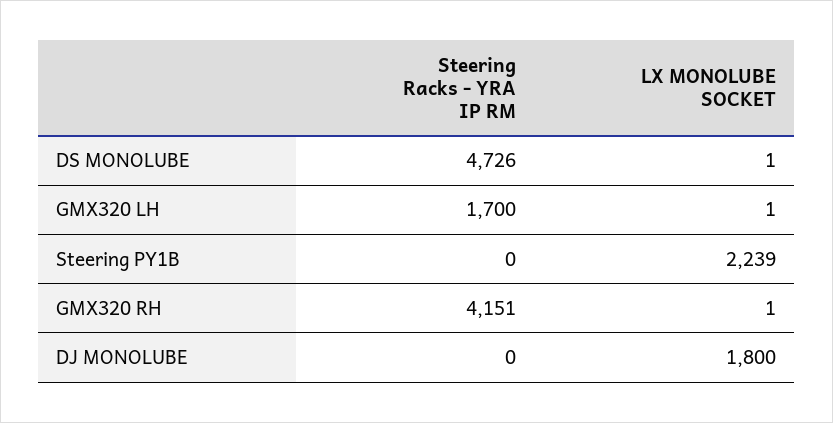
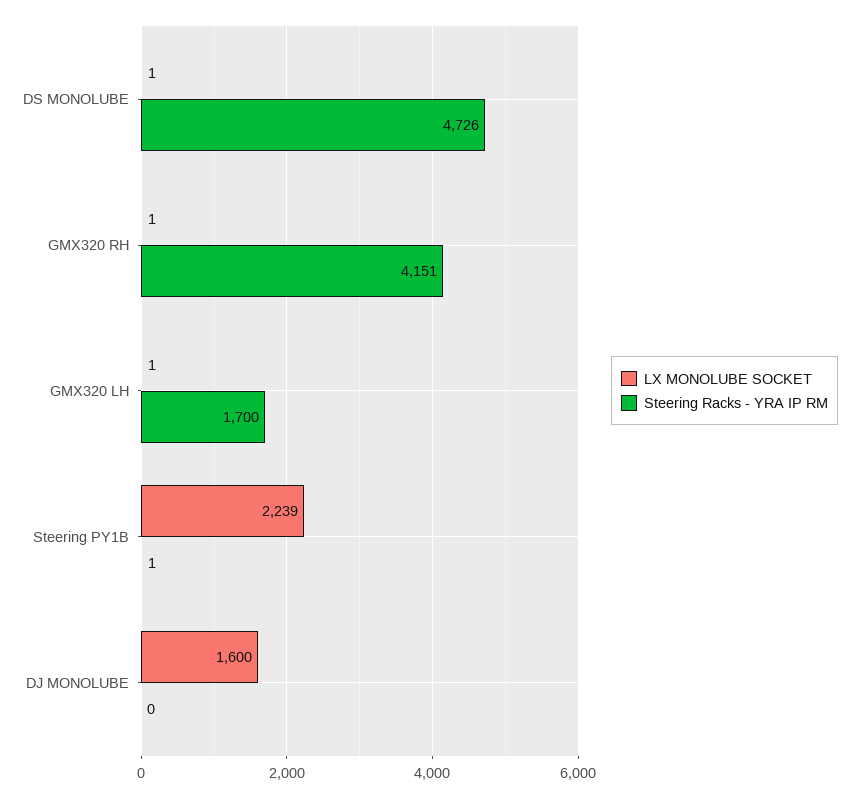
  {
    "Steering Racks - YRA IP RM": {
      "DS MONOLUBE": 4726,
      "GMX320 LH": 1700,
-     "Steering PY1B": 0,
+     "Steering PY1B": 1,
      "GMX320 RH": 4151,
      "DJ MONOLUBE": 0
    },
    "LX MONOLUBE SOCKET": {
      "DS MONOLUBE": 1,
      "GMX320 LH": 1,
      "Steering PY1B": 2239,
      "GMX320 RH": 1,
-     "DJ MONOLUBE": 1800
+     "DJ MONOLUBE": 1600
    }
  }

